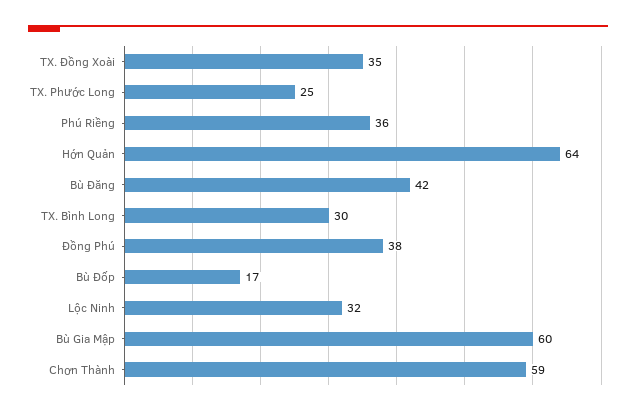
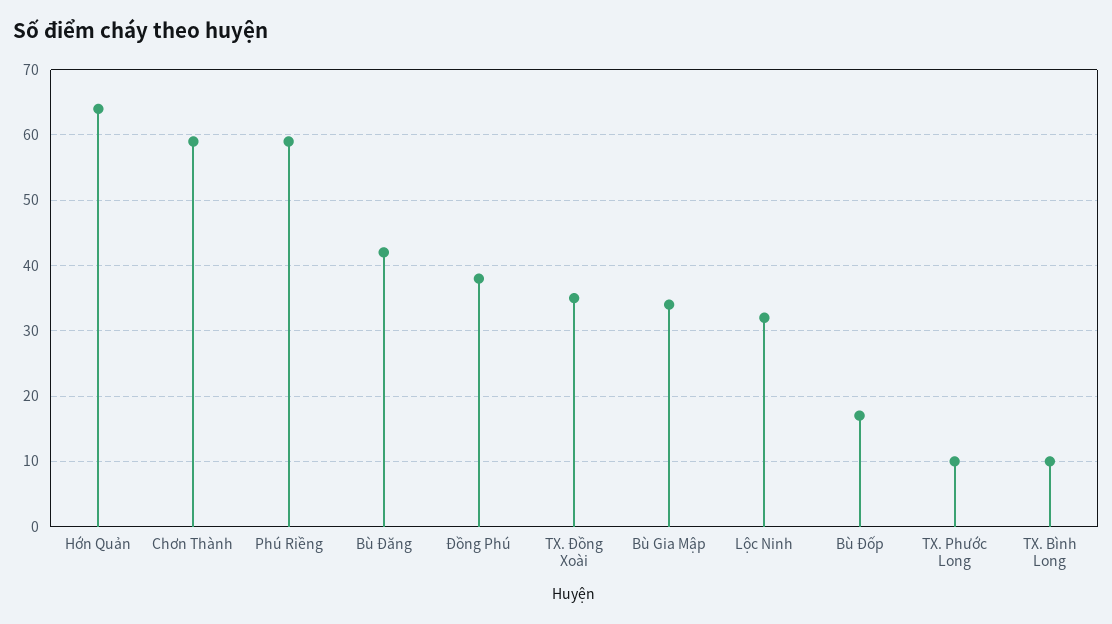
  {
    "TX. Đồng Xoài": 35,
-   "TX. Phước Long": 25,
+   "TX. Phước Long": 10,
-   "Phú Riềng": 36,
+   "Phú Riềng": 59,
    "Hớn Quản": 64,
    "Bù Đăng": 42,
-   "TX. Bình Long": 30,
+   "TX. Bình Long": 10,
    "Đồng Phú": 38,
    "Bù Đốp": 17,
    "Lộc Ninh": 32,
-   "Bù Gia Mập": 60,
+   "Bù Gia Mập": 34,
    "Chơn Thành": 59
  }

